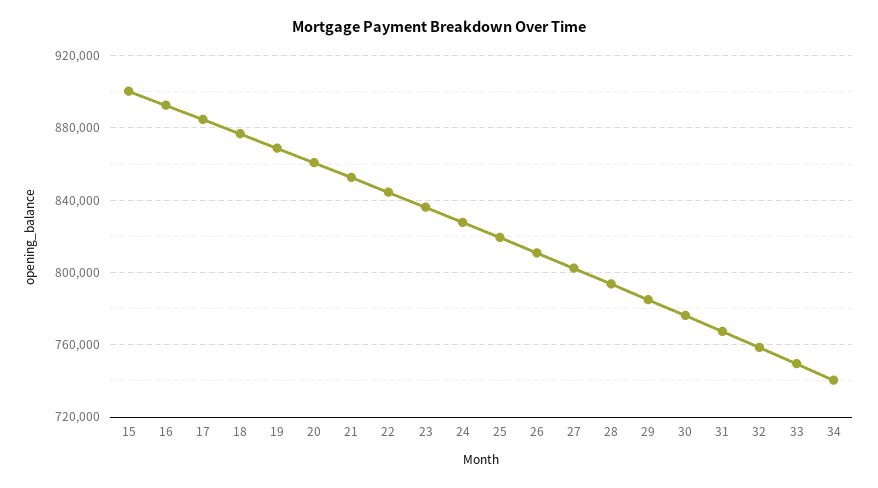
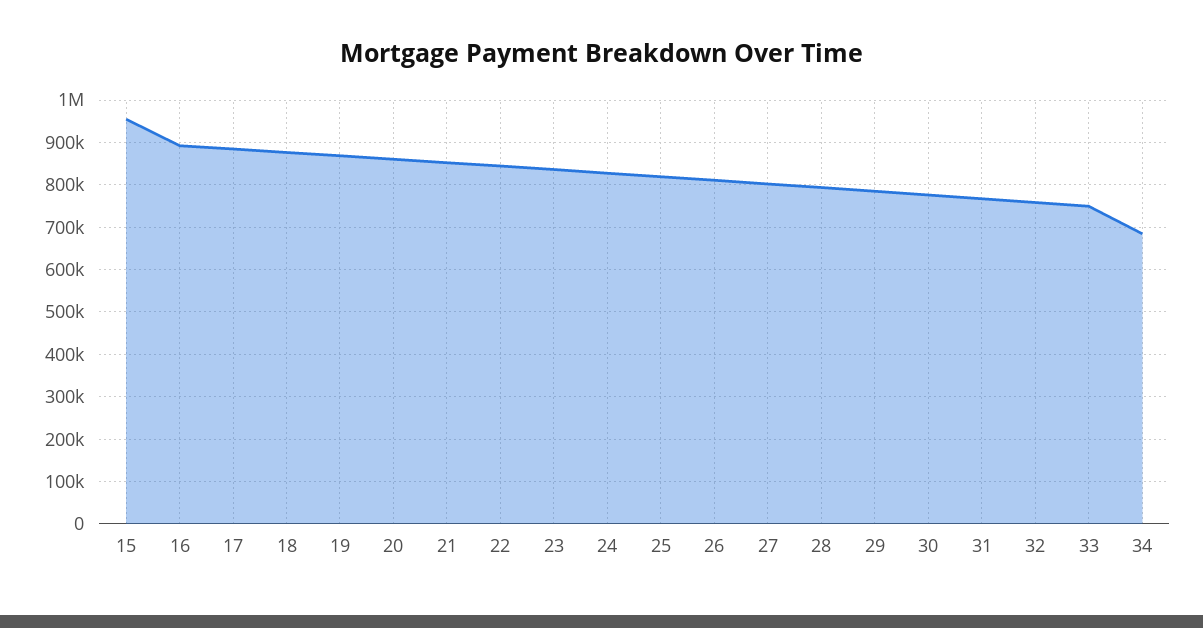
  {
-   "15": 900000,
+   "15": 960000,
    "16": 895000,
    "17": 885000,
    "18": 875000,
    "19": 870000,
    "20": 860000,
    "21": 855000,
    "22": 845000,
    "23": 835000,
    "24": 830000,
    "25": 820000,
    "26": 810000,
    "27": 800000,
    "28": 795000,
    "29": 785000,
    "30": 775000,
    "31": 765000,
    "32": 760000,
    "33": 750000,
-   "34": 740000
+   "34": 680000
  }

